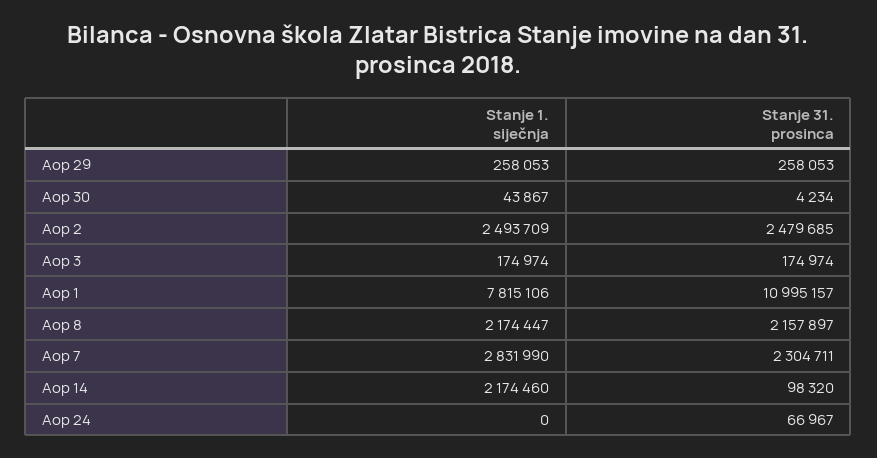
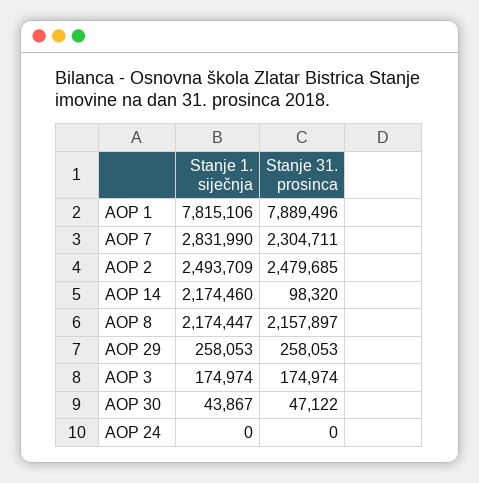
  {
    "Stanje 1. siječnja": {
      "Aop 29": 258053,
      "Aop 30": 43867,
      "Aop 2": 2493709,
      "Aop 3": 174974,
      "Aop 1": 7815106,
      "Aop 8": 2174447,
      "Aop 7": 2831990,
      "Aop 14": 2174460,
      "Aop 24": 0
    },
    "Stanje 31. prosinca": {
      "Aop 29": 258053,
-     "Aop 30": 4234,
+     "Aop 30": 47122,
      "Aop 2": 2479685,
      "Aop 3": 174974,
-     "Aop 1": 10995157,
+     "Aop 1": 7889496,
      "Aop 8": 2157897,
      "Aop 7": 2304711,
      "Aop 14": 98320,
-     "Aop 24": 66967
+     "Aop 24": 0
    }
  }

